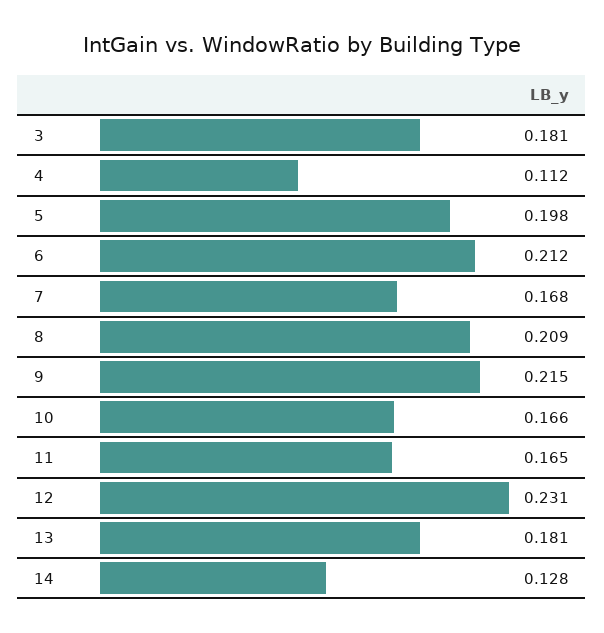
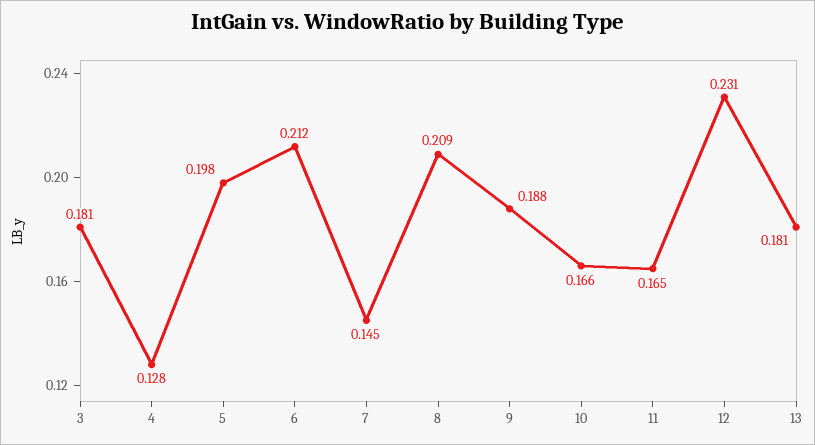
  {
    "3": 0.181,
-   "4": 0.112,
+   "4": 0.128,
    "5": 0.198,
    "6": 0.212,
-   "7": 0.168,
+   "7": 0.145,
    "8": 0.209,
-   "9": 0.215,
+   "9": 0.188,
    "10": 0.166,
    "11": 0.165,
    "12": 0.231,
-   "13": 0.181,
+   "13": 0.181
-   "14": 0.128
  }

